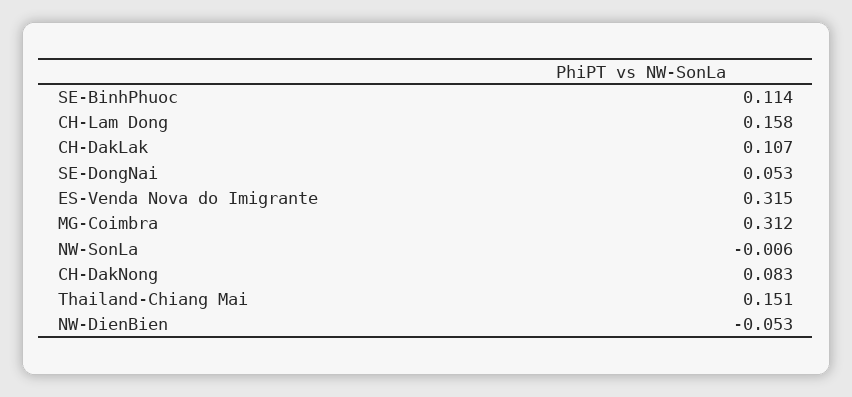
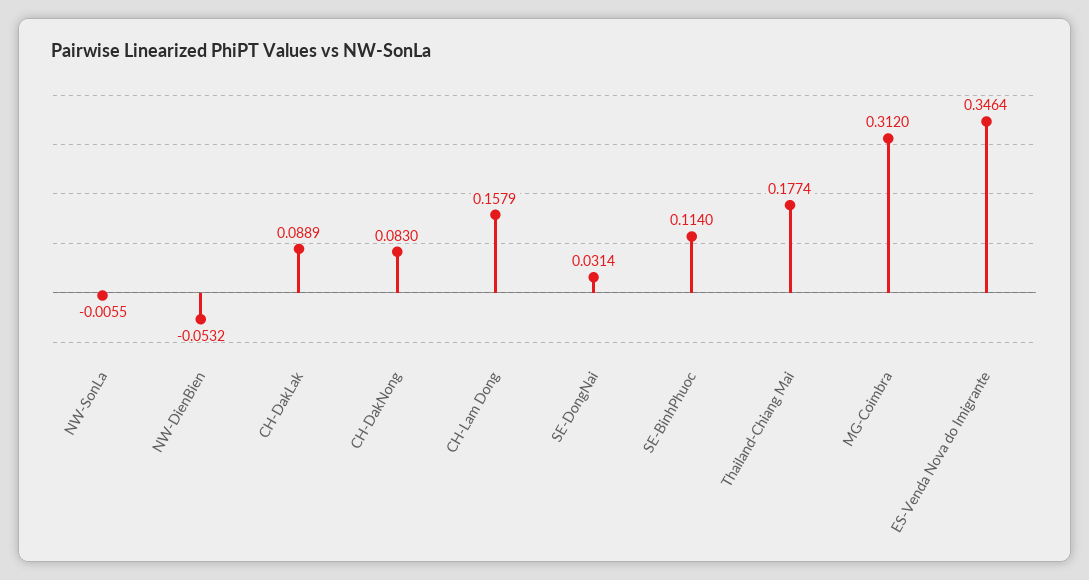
  {
    "SE-BinhPhuoc": 0.114,
    "CH-Lam Dong": 0.1579,
-   "CH-DakLak": 0.107,
+   "CH-DakLak": 0.0889,
-   "SE-DongNai": 0.053,
+   "SE-DongNai": 0.0314,
-   "ES-Venda Nova do Imigrante": 0.315,
+   "ES-Venda Nova do Imigrante": 0.3464,
    "MG-Coimbra": 0.312,
    "NW-SonLa": -0.0055,
    "CH-DakNong": 0.083,
-   "Thailand-Chiang Mai": 0.151,
+   "Thailand-Chiang Mai": 0.1774,
    "NW-DienBien": -0.0532
  }

